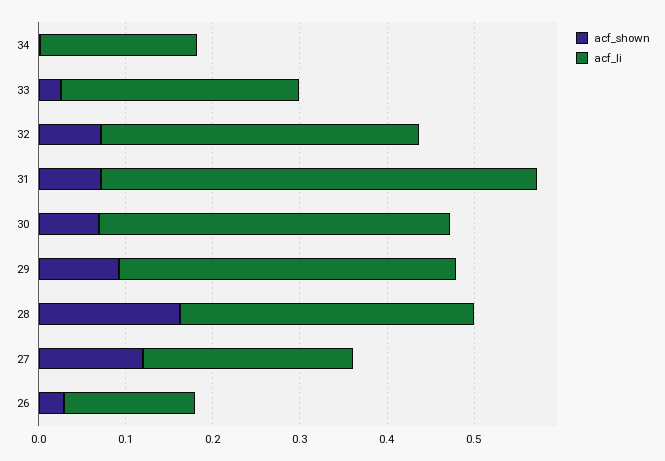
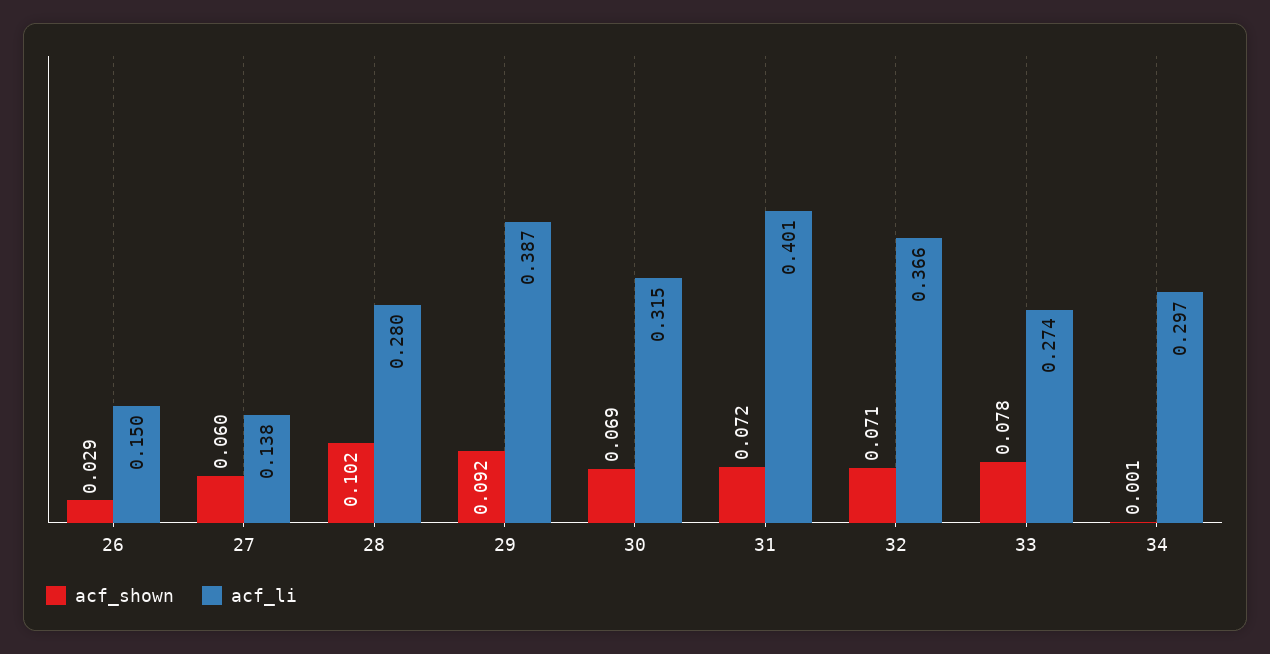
  {
    "acf_shown": {
      "34": 0.001,
-     "33": 0.02,
+     "33": 0.078,
      "32": 0.071,
      "31": 0.072,
      "30": 0.069,
      "29": 0.092,
-     "28": 0.16,
+     "28": 0.102,
-     "27": 0.12,
+     "27": 0.06,
      "26": 0.029
    },
    "acf_li": {
-     "34": 0.18,
+     "34": 0.297,
      "33": 0.274,
      "32": 0.366,
-     "31": 0.5,
+     "31": 0.401,
-     "30": 0.4,
+     "30": 0.315,
      "29": 0.387,
-     "28": 0.34,
+     "28": 0.28,
-     "27": 0.24,
+     "27": 0.138,
      "26": 0.15
    }
  }

